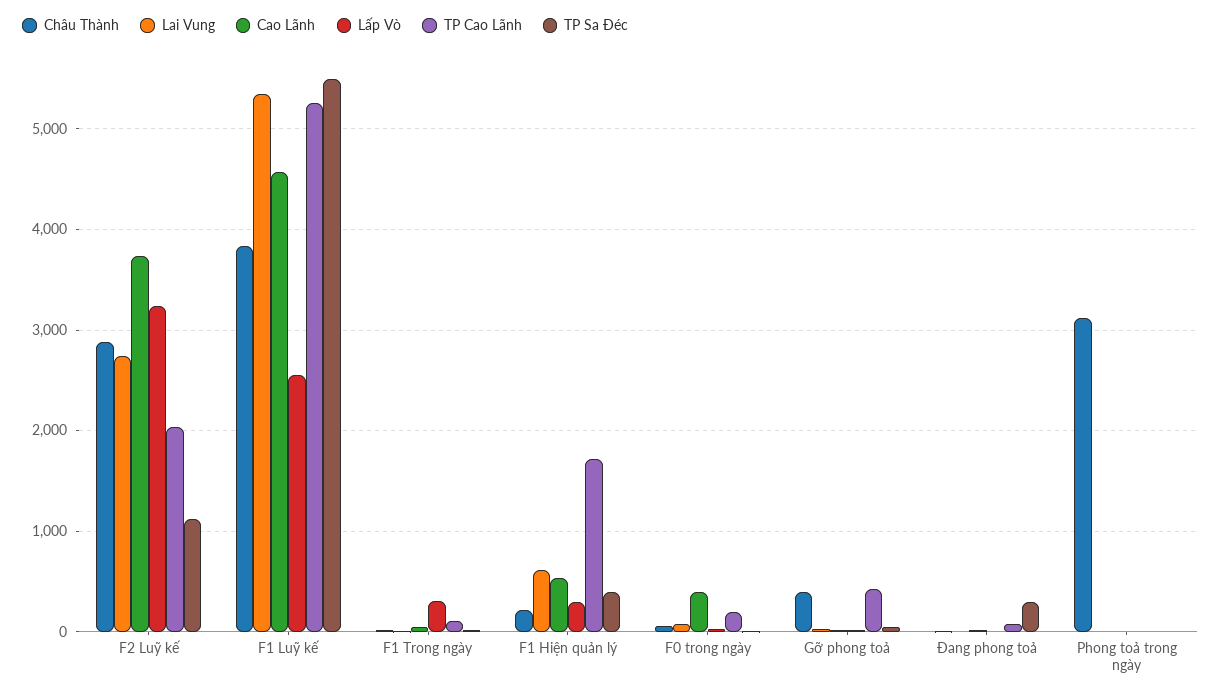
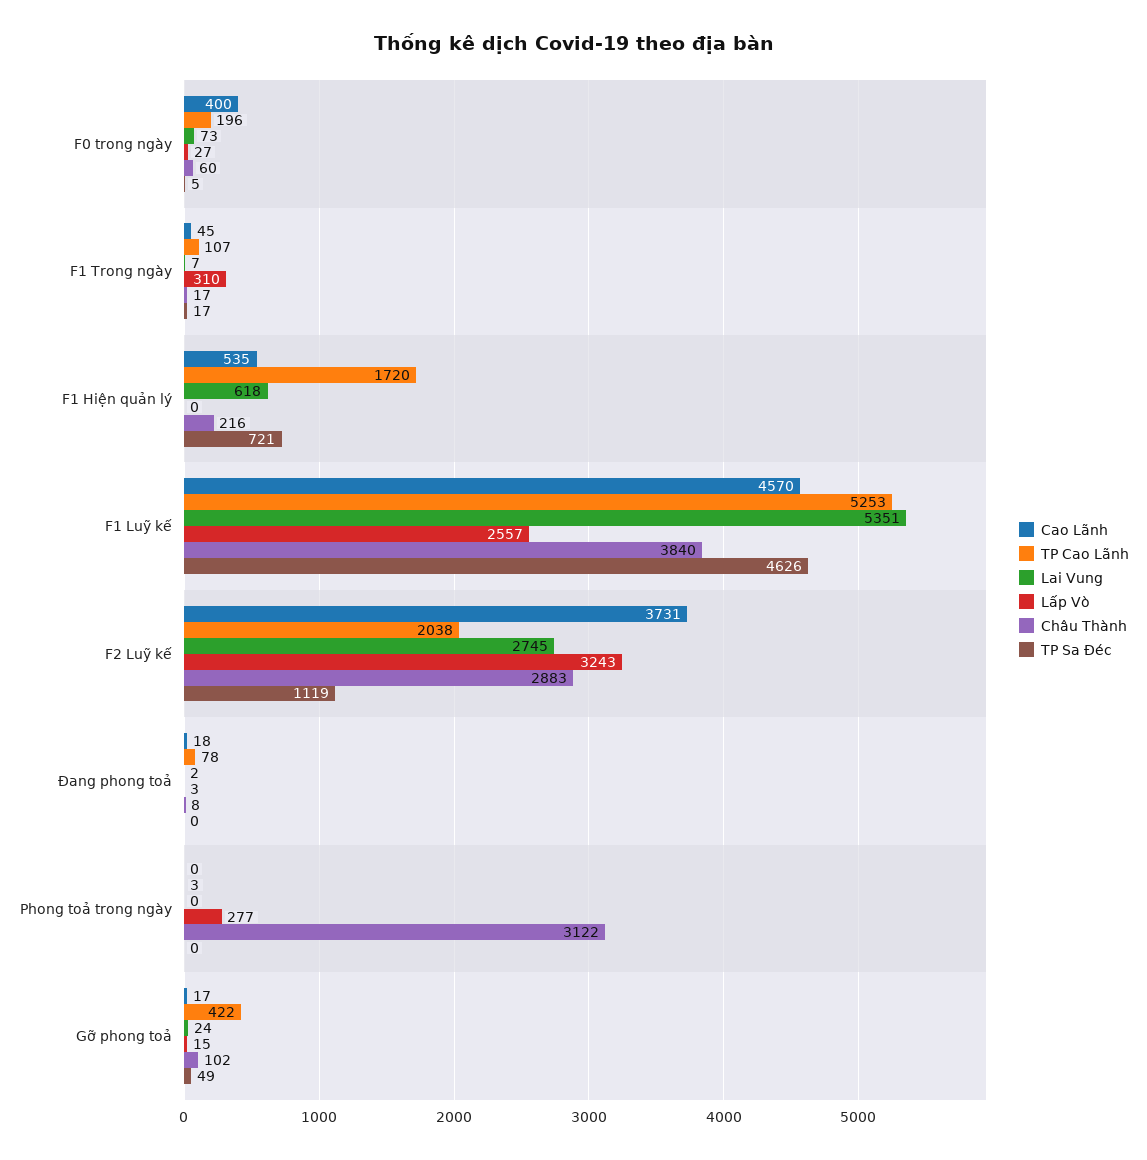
  {
    "Châu Thành": {
      "F2 Luỹ kế": 2883,
      "F1 Luỹ kế": 3840,
      "F1 Trong ngày": 17,
      "F1 Hiện quản lý": 216,
      "F0 trong ngày": 60,
-     "Gỡ phong toả": 400,
+     "Gỡ phong toả": 102,
      "Đang phong toả": 8,
      "Phong toả trong ngày": 3122
    },
    "Lai Vung": {
      "F2 Luỹ kế": 2745,
      "F1 Luỹ kế": 5351,
      "F1 Trong ngày": 7,
      "F1 Hiện quản lý": 618,
      "F0 trong ngày": 73,
      "Gỡ phong toả": 24,
      "Đang phong toả": 2,
      "Phong toả trong ngày": 0
    },
    "Cao Lãnh": {
      "F2 Luỹ kế": 3731,
      "F1 Luỹ kế": 4570,
      "F1 Trong ngày": 45,
      "F1 Hiện quản lý": 535,
      "F0 trong ngày": 400,
      "Gỡ phong toả": 17,
      "Đang phong toả": 18,
      "Phong toả trong ngày": 0
    },
    "Lấp Vò": {
      "F2 Luỹ kế": 3243,
      "F1 Luỹ kế": 2557,
      "F1 Trong ngày": 310,
-     "F1 Hiện quản lý": 300,
+     "F1 Hiện quản lý": 0,
      "F0 trong ngày": 27,
      "Gỡ phong toả": 15,
      "Đang phong toả": 3,
-     "Phong toả trong ngày": 0
+     "Phong toả trong ngày": 277
    },
    "TP Cao Lãnh": {
      "F2 Luỹ kế": 2038,
      "F1 Luỹ kế": 5253,
      "F1 Trong ngày": 107,
      "F1 Hiện quản lý": 1720,
      "F0 trong ngày": 196,
      "Gỡ phong toả": 422,
      "Đang phong toả": 78,
      "Phong toả trong ngày": 3
    },
    "TP Sa Đéc": {
      "F2 Luỹ kế": 1119,
-     "F1 Luỹ kế": 5500,
+     "F1 Luỹ kế": 4626,
      "F1 Trong ngày": 17,
-     "F1 Hiện quản lý": 400,
+     "F1 Hiện quản lý": 721,
      "F0 trong ngày": 5,
      "Gỡ phong toả": 49,
-     "Đang phong toả": 300,
+     "Đang phong toả": 0,
      "Phong toả trong ngày": 0
    }
  }

